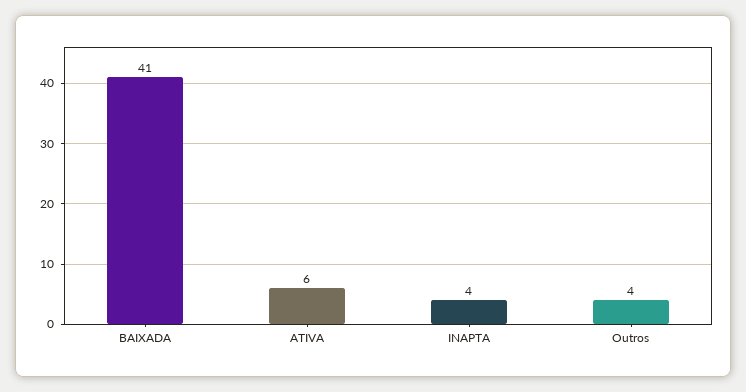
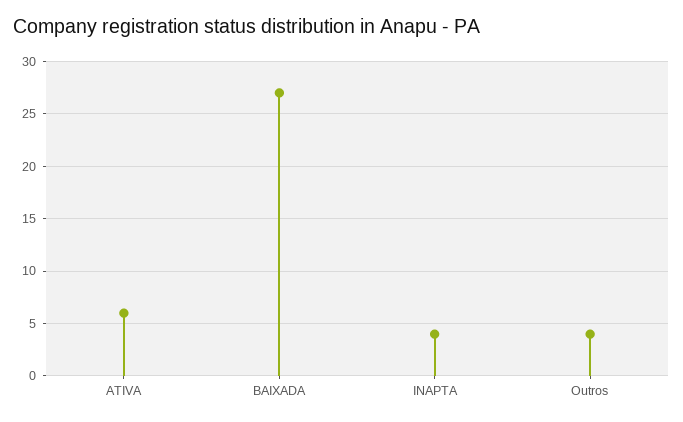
  {
-   "BAIXADA": 41,
+   "BAIXADA": 27,
    "ATIVA": 6,
    "INAPTA": 4,
    "Outros": 4
  }

